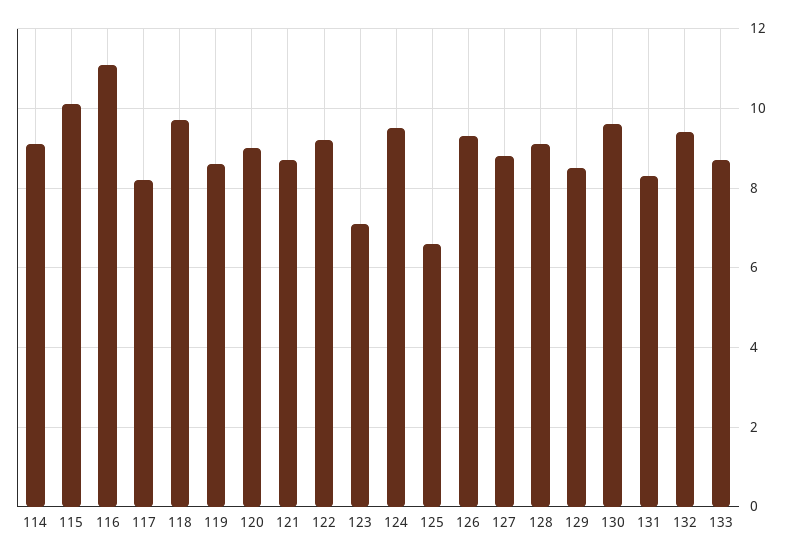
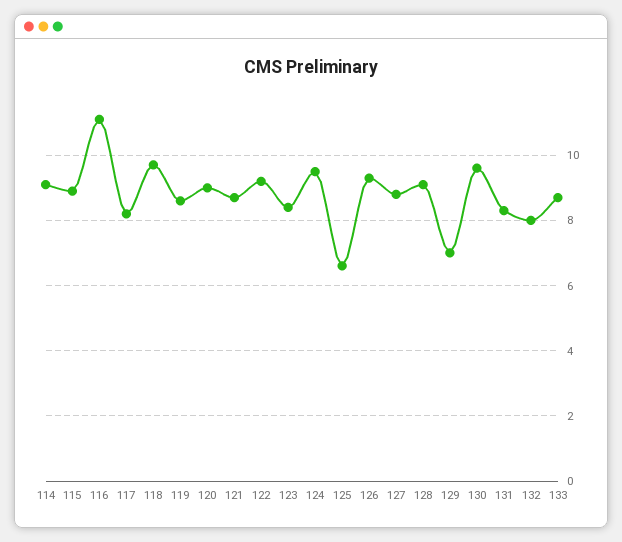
  {
    "114": 9,
-   "115": 10,
+   "115": 9,
    "116": 11,
    "117": 8,
    "118": 9.5,
    "119": 8.5,
    "120": 9,
    "121": 8.5,
    "122": 9,
-   "123": 7,
+   "123": 8.5,
    "124": 9.5,
    "125": 6.5,
    "126": 9.5,
    "127": 9,
    "128": 9,
-   "129": 8.5,
+   "129": 7,
    "130": 9.5,
    "131": 8.5,
-   "132": 9.5,
+   "132": 8,
    "133": 8.5
  }

